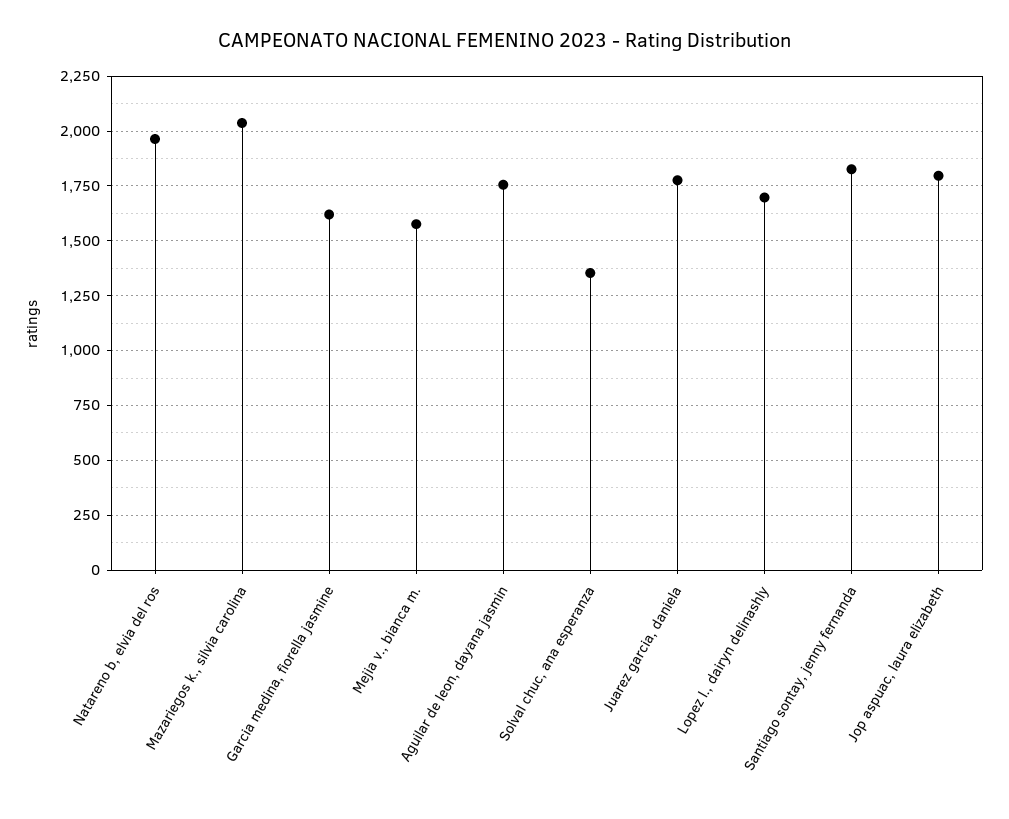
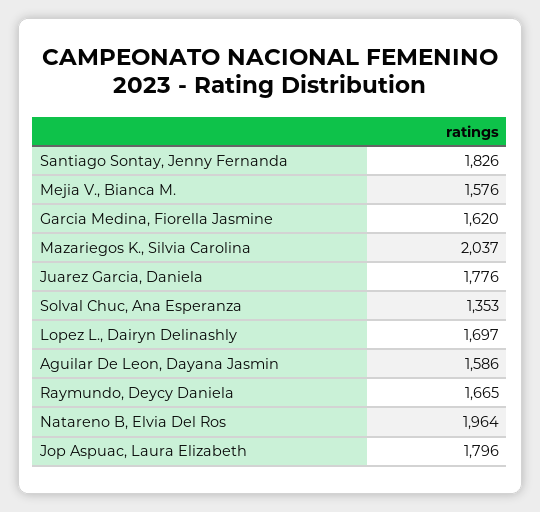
  {
    "Natareno b, elvia del ros": 1964,
    "Mazariegos k., silvia carolina": 2037,
    "Garcia medina, fiorella jasmine": 1620,
    "Mejia v., bianca m.": 1576,
-   "Aguilar de leon, dayana jasmin": 1750,
+   "Aguilar de leon, dayana jasmin": 1586,
    "Solval chuc, ana esperanza": 1353,
    "Juarez garcia, daniela": 1776,
    "Lopez l., dairyn delinashly": 1697,
    "Santiago sontay, jenny fernanda": 1826,
-   "Jop aspuac, laura elizabeth": 1796
+   "Jop aspuac, laura elizabeth": 1796,
+   "Raymundo, Deycy Daniela": 1665
  }

